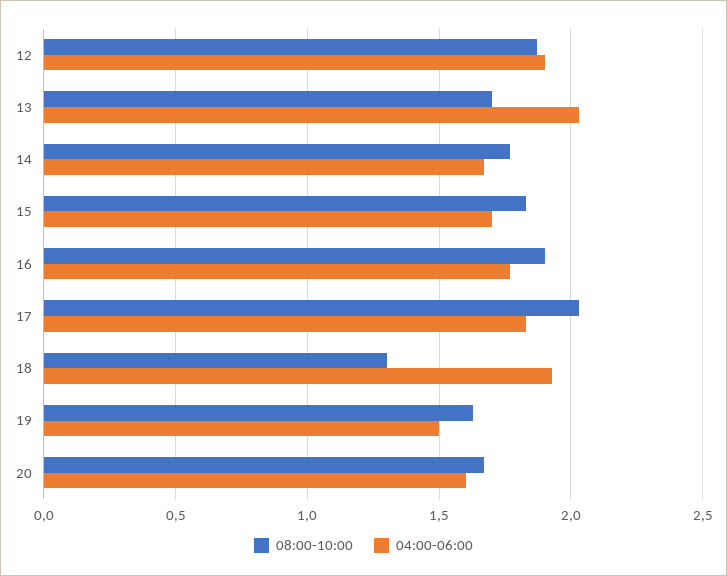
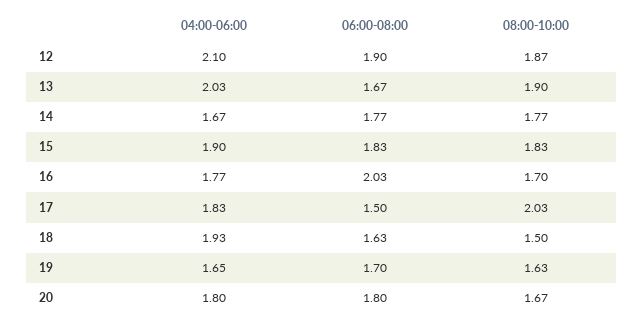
  {
    "08:00-10:00": {
      "12": 1.87,
-     "13": 1.7,
+     "13": 1.9,
      "14": 1.77,
      "15": 1.83,
-     "16": 1.9,
+     "16": 1.7,
      "17": 2.03,
-     "18": 1.3,
+     "18": 1.5,
      "19": 1.63,
      "20": 1.67
    },
    "04:00-06:00": {
-     "12": 1.9,
+     "12": 2.1,
      "13": 2.03,
      "14": 1.67,
-     "15": 1.7,
+     "15": 1.9,
      "16": 1.77,
      "17": 1.83,
      "18": 1.93,
-     "19": 1.5,
+     "19": 1.65,
-     "20": 1.6
+     "20": 1.8
-   }
+   },
+   "06:00-08:00": {
+     "12": 1.9,
+     "13": 1.67,
+     "14": 1.77,
+     "15": 1.83,
+     "16": 2.03,
+     "17": 1.5,
+     "18": 1.63,
+     "19": 1.7,
+     "20": 1.8
+   }
  }

